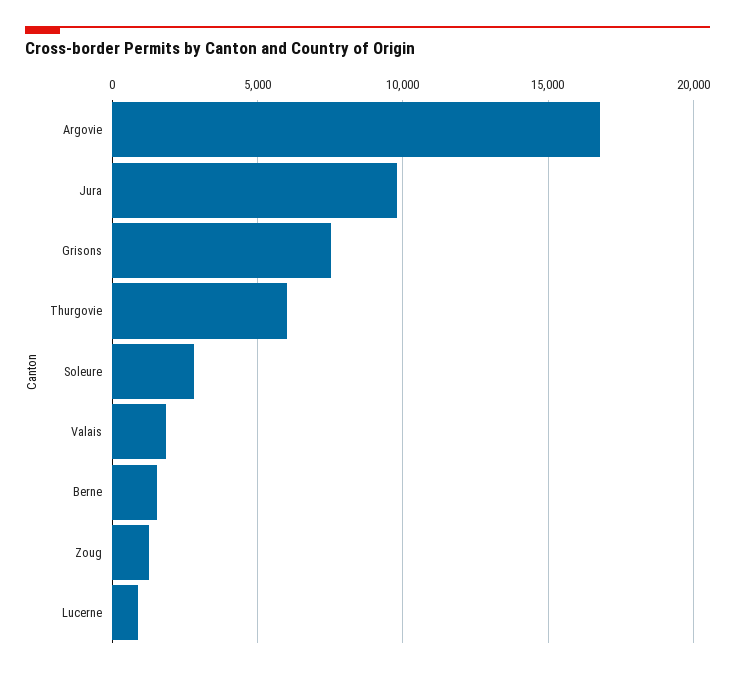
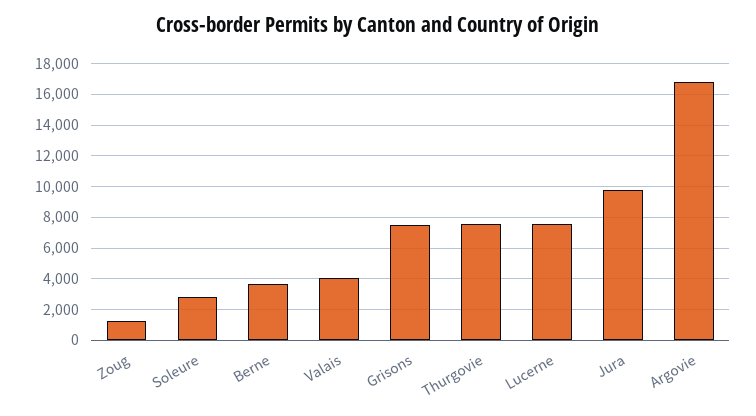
  {
    "Argovie": 17000,
    "Jura": 10000,
    "Grisons": 7500,
-   "Thurgovie": 6000,
+   "Thurgovie": 7500,
    "Soleure": 3000,
-   "Valais": 2000,
+   "Valais": 4000,
-   "Berne": 1500,
+   "Berne": 3500,
    "Zoug": 1500,
-   "Lucerne": 1000
+   "Lucerne": 7500
  }

